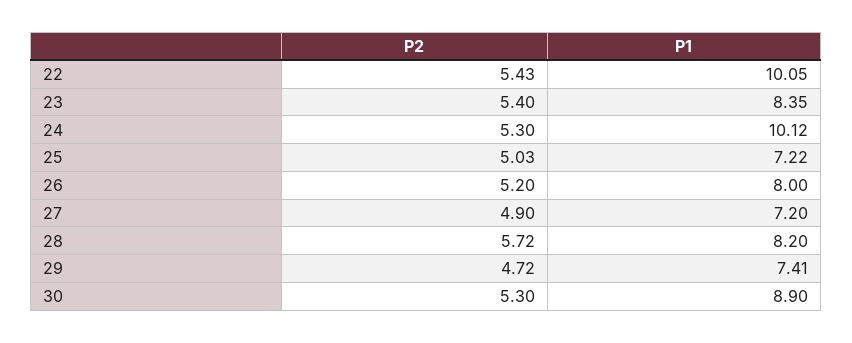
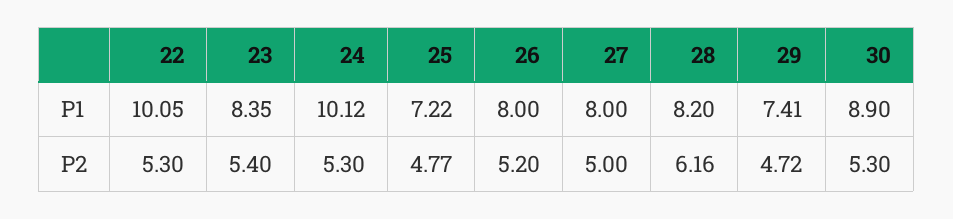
  {
    "P2": {
-     "22": 5.43,
+     "22": 5.3,
      "23": 5.4,
      "24": 5.3,
-     "25": 5.03,
+     "25": 4.77,
      "26": 5.2,
-     "27": 4.9,
+     "27": 5,
-     "28": 5.72,
+     "28": 6.16,
      "29": 4.72,
      "30": 5.3
    },
    "P1": {
      "22": 10.05,
      "23": 8.35,
      "24": 10.12,
      "25": 7.22,
      "26": 8,
-     "27": 7.2,
+     "27": 8,
      "28": 8.2,
      "29": 7.41,
      "30": 8.9
    }
  }

